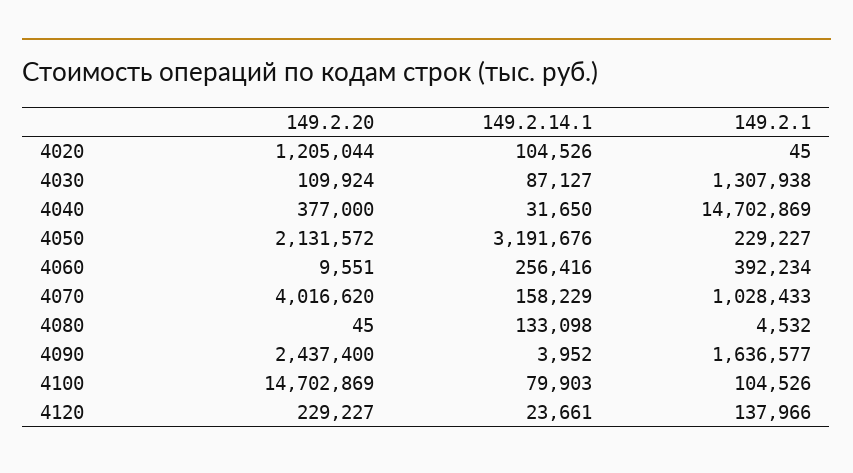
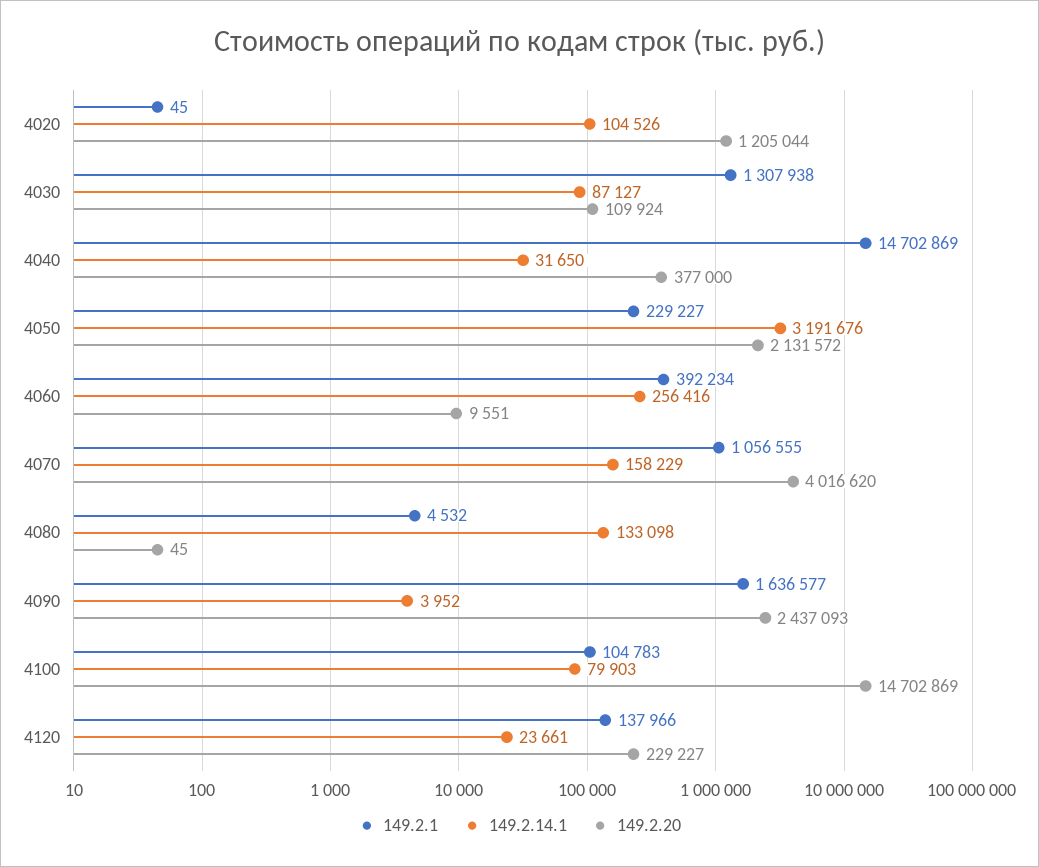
  {
    "149.2.20": {
      "4020": 1205044,
      "4030": 109924,
      "4040": 377000,
      "4050": 2131572,
      "4060": 9551,
      "4070": 4016620,
      "4080": 45,
-     "4090": 2437400,
+     "4090": 2437093,
      "4100": 14702869,
      "4120": 229227
    },
    "149.2.14.1": {
      "4020": 104526,
      "4030": 87127,
      "4040": 31650,
      "4050": 3191676,
      "4060": 256416,
      "4070": 158229,
      "4080": 133098,
      "4090": 3952,
      "4100": 79903,
      "4120": 23661
    },
    "149.2.1": {
      "4020": 45,
      "4030": 1307938,
      "4040": 14702869,
      "4050": 229227,
      "4060": 392234,
-     "4070": 1028433,
+     "4070": 1056555,
      "4080": 4532,
      "4090": 1636577,
-     "4100": 104526,
+     "4100": 104783,
      "4120": 137966
    }
  }

